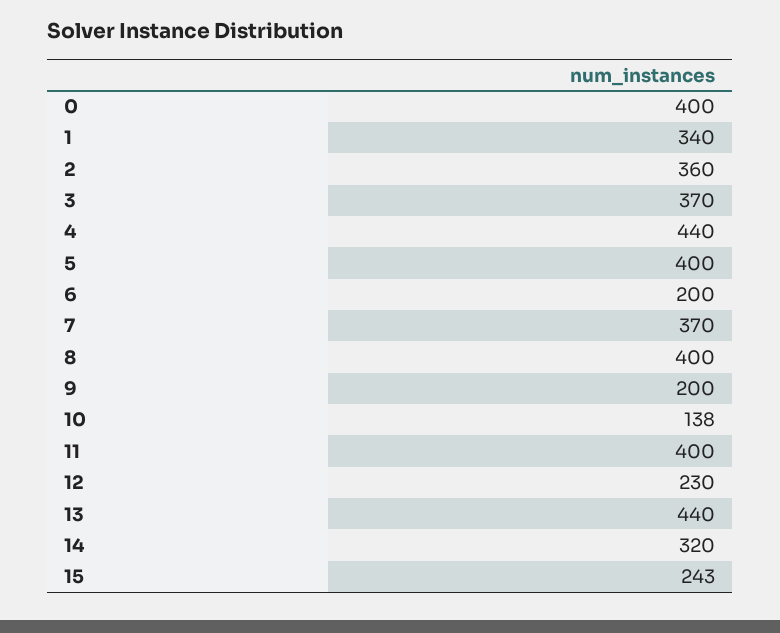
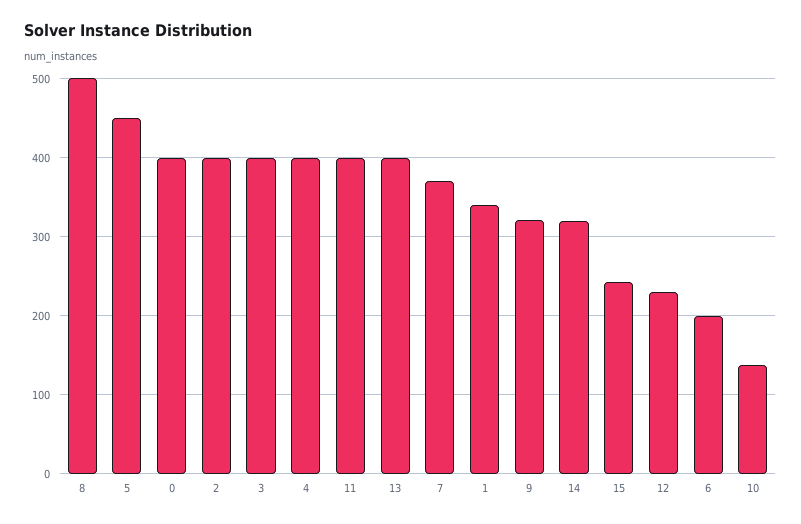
  {
    "0": 400,
    "1": 340,
-   "2": 360,
+   "2": 400,
-   "3": 370,
+   "3": 400,
-   "4": 440,
+   "4": 400,
-   "5": 400,
+   "5": 450,
    "6": 200,
    "7": 370,
-   "8": 400,
+   "8": 500,
-   "9": 200,
+   "9": 320,
    "10": 138,
    "11": 400,
    "12": 230,
-   "13": 440,
+   "13": 400,
    "14": 320,
    "15": 243
  }

